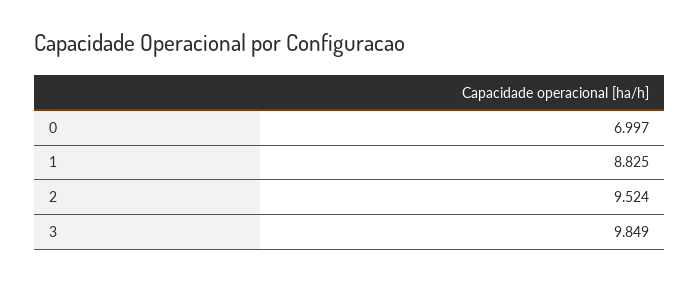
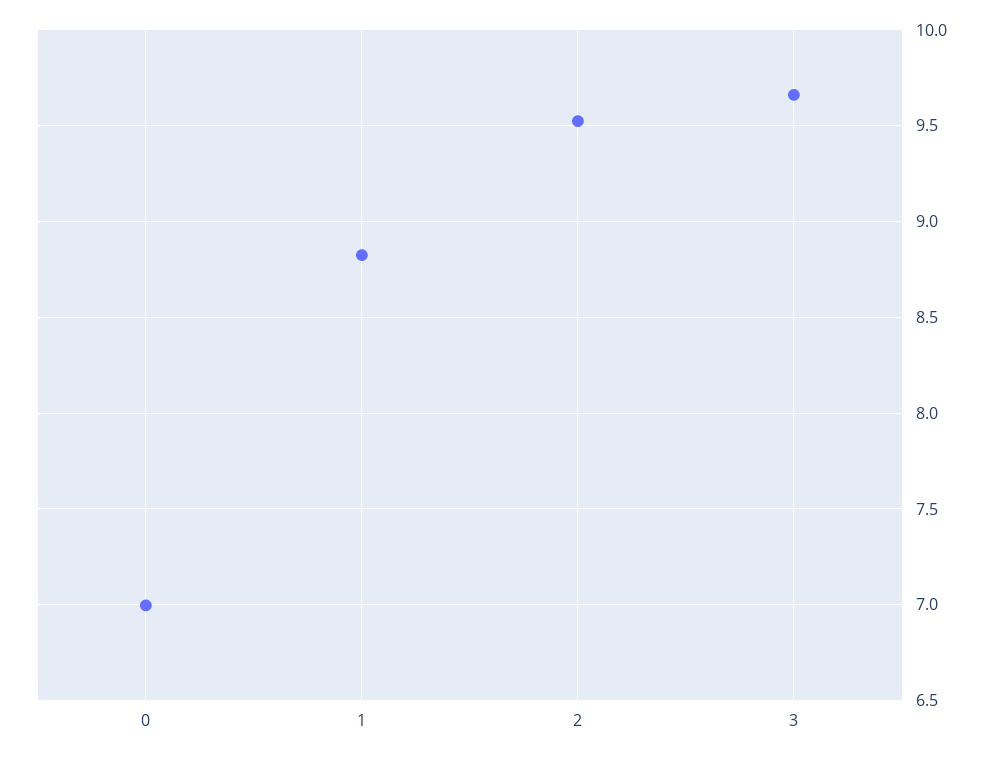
  {
    "0": 6.997,
    "1": 8.825,
    "2": 9.524,
-   "3": 9.849
+   "3": 9.65
  }

